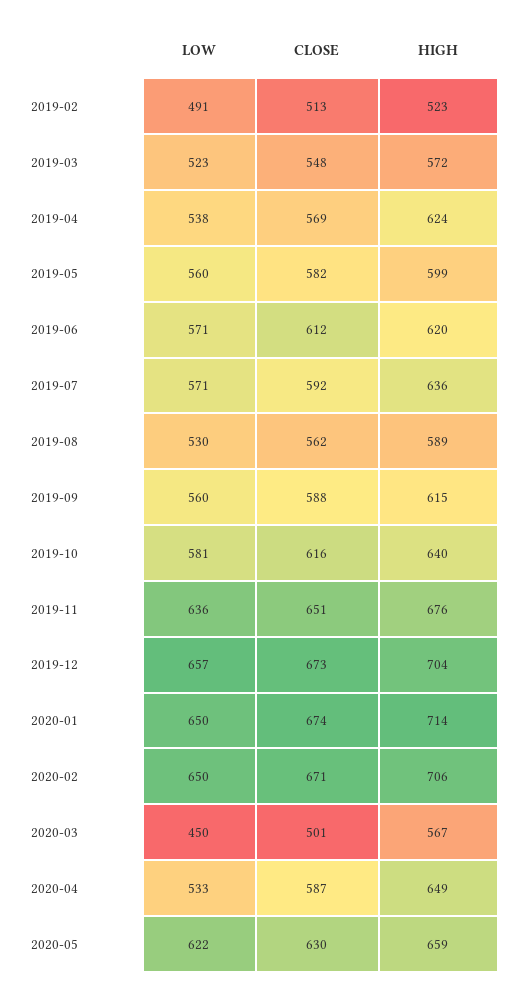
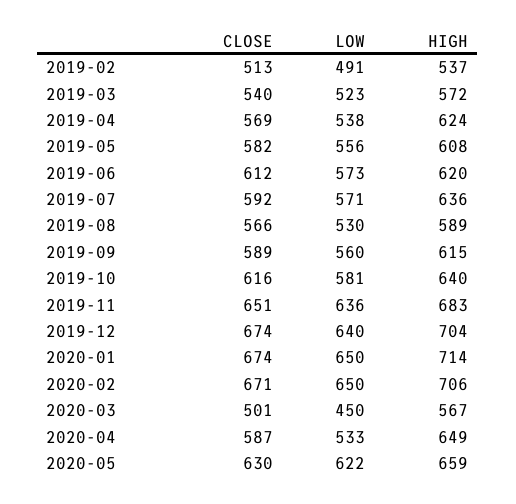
  {
    "LOW": {
      "2019-02": 491,
      "2019-03": 523,
      "2019-04": 538,
-     "2019-05": 560,
+     "2019-05": 556,
-     "2019-06": 571,
+     "2019-06": 573,
      "2019-07": 571,
      "2019-08": 530,
      "2019-09": 560,
      "2019-10": 581,
      "2019-11": 636,
-     "2019-12": 657,
+     "2019-12": 640,
      "2020-01": 650,
      "2020-02": 650,
      "2020-03": 450,
      "2020-04": 533,
      "2020-05": 622
    },
    "CLOSE": {
      "2019-02": 513,
-     "2019-03": 548,
+     "2019-03": 540,
      "2019-04": 569,
      "2019-05": 582,
      "2019-06": 612,
      "2019-07": 592,
-     "2019-08": 562,
+     "2019-08": 566,
-     "2019-09": 588,
+     "2019-09": 589,
      "2019-10": 616,
      "2019-11": 651,
-     "2019-12": 673,
+     "2019-12": 674,
      "2020-01": 674,
      "2020-02": 671,
      "2020-03": 501,
      "2020-04": 587,
      "2020-05": 630
    },
    "HIGH": {
-     "2019-02": 523,
+     "2019-02": 537,
      "2019-03": 572,
      "2019-04": 624,
-     "2019-05": 599,
+     "2019-05": 608,
      "2019-06": 620,
      "2019-07": 636,
      "2019-08": 589,
      "2019-09": 615,
      "2019-10": 640,
-     "2019-11": 676,
+     "2019-11": 683,
      "2019-12": 704,
      "2020-01": 714,
      "2020-02": 706,
      "2020-03": 567,
      "2020-04": 649,
      "2020-05": 659
    }
  }

